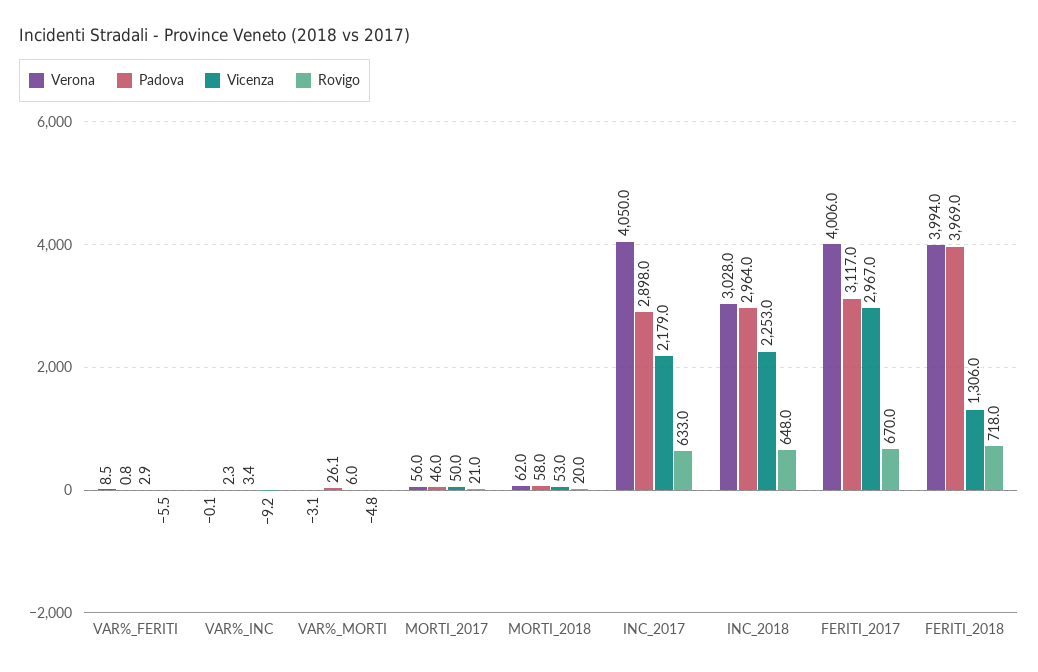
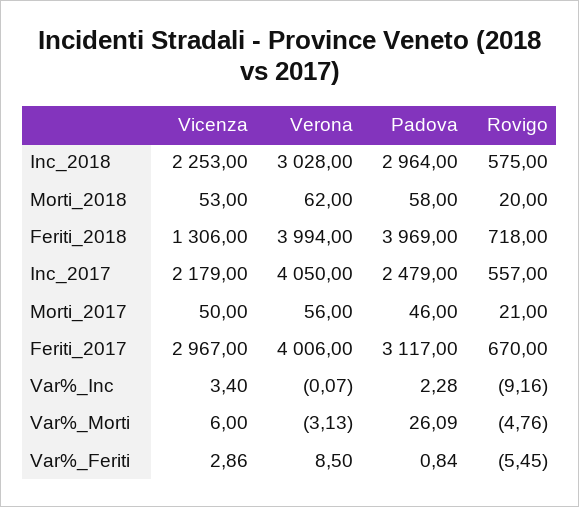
  {
    "Verona": {
      "VAR%_FERITI": 8.5,
      "VAR%_INC": -0.07,
      "VAR%_MORTI": -3.13,
      "MORTI_2017": 56,
      "MORTI_2018": 62,
      "INC_2017": 4050,
      "INC_2018": 3028,
      "FERITI_2017": 4006,
      "FERITI_2018": 3994
    },
    "Padova": {
      "VAR%_FERITI": 0.84,
      "VAR%_INC": 2.28,
      "VAR%_MORTI": 26.09,
      "MORTI_2017": 46,
      "MORTI_2018": 58,
-     "INC_2017": 2898,
+     "INC_2017": 2479,
      "INC_2018": 2964,
      "FERITI_2017": 3117,
      "FERITI_2018": 3969
    },
    "Vicenza": {
      "VAR%_FERITI": 2.86,
      "VAR%_INC": 3.4,
      "VAR%_MORTI": 6,
      "MORTI_2017": 50,
      "MORTI_2018": 53,
      "INC_2017": 2179,
      "INC_2018": 2253,
      "FERITI_2017": 2967,
      "FERITI_2018": 1306
    },
    "Rovigo": {
      "VAR%_FERITI": -5.45,
      "VAR%_INC": -9.16,
      "VAR%_MORTI": -4.76,
      "MORTI_2017": 21,
      "MORTI_2018": 20,
-     "INC_2017": 633,
+     "INC_2017": 557,
-     "INC_2018": 648,
+     "INC_2018": 575,
      "FERITI_2017": 670,
      "FERITI_2018": 718
    }
  }

